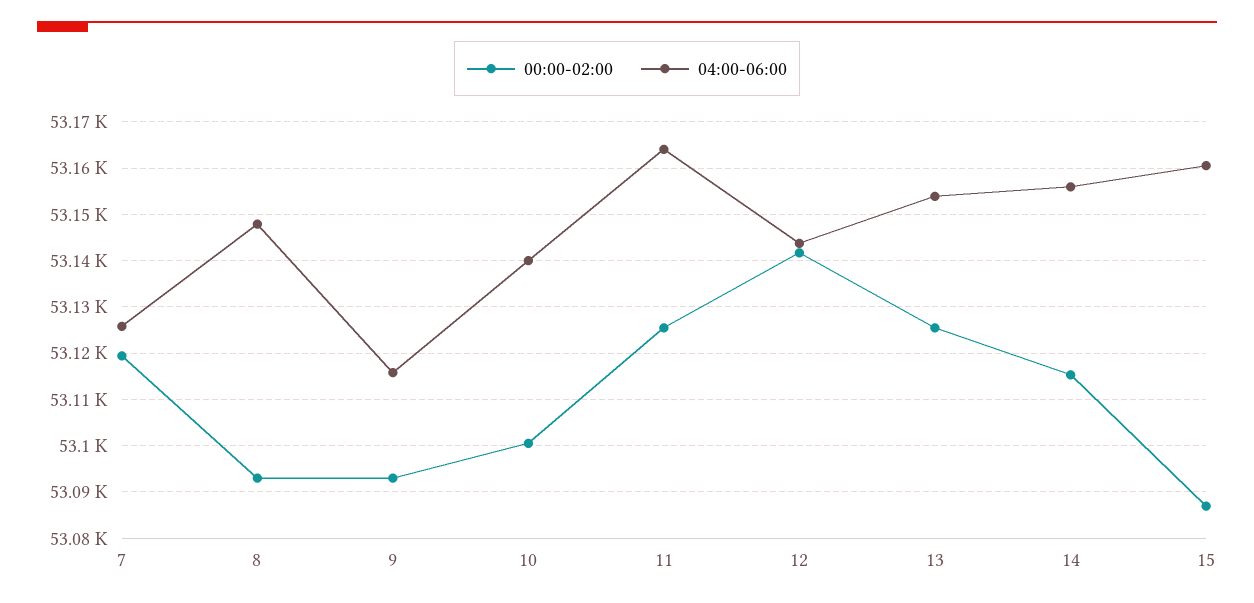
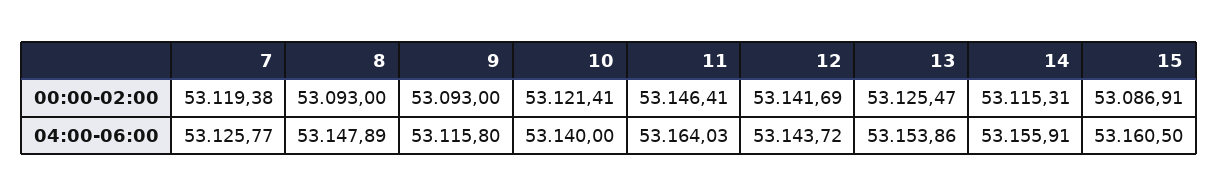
  {
    "00:00-02:00": {
      "7": 53119.38,
      "8": 53093,
      "9": 53093,
-     "10": 53100,
+     "10": 53121.41,
-     "11": 53126,
+     "11": 53146.41,
      "12": 53141.69,
      "13": 53125.47,
      "14": 53115.31,
      "15": 53086.91
    },
    "04:00-06:00": {
      "7": 53125.77,
      "8": 53147.89,
      "9": 53115.8,
      "10": 53140,
      "11": 53164.03,
      "12": 53143.72,
      "13": 53153.86,
      "14": 53155.91,
      "15": 53160.5
    }
  }

